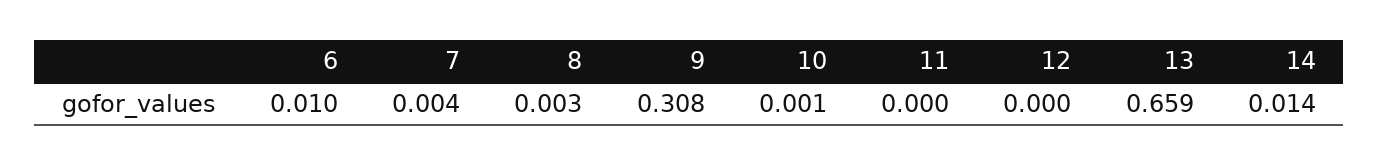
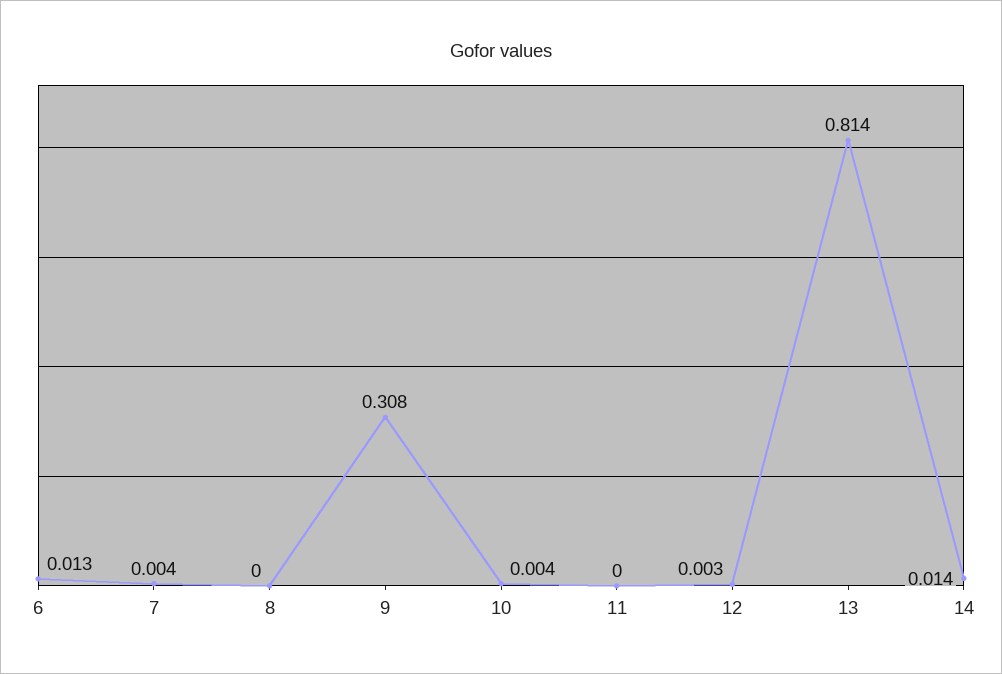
  {
-   "6": 0.01,
+   "6": 0.013,
    "7": 0.004,
-   "8": 0.003,
+   "8": 0,
    "9": 0.308,
-   "10": 0.001,
+   "10": 0.004,
    "11": 0,
-   "12": 0,
+   "12": 0.003,
-   "13": 0.659,
+   "13": 0.814,
    "14": 0.014
  }

